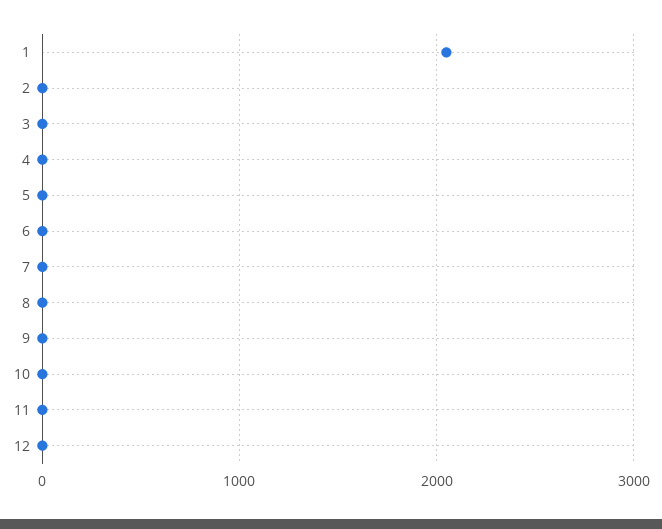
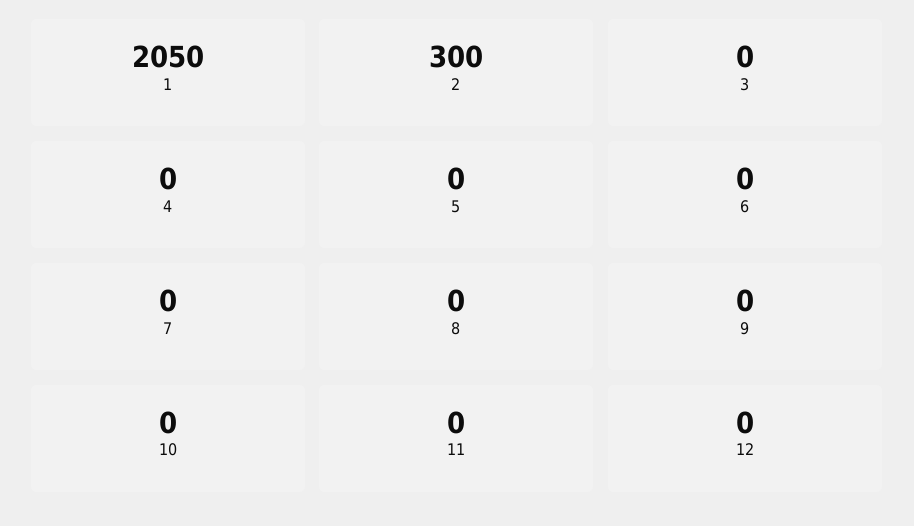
  {
    "1": 2050,
-   "2": 0,
+   "2": 300,
    "3": 0,
    "4": 0,
    "5": 0,
    "6": 0,
    "7": 0,
    "8": 0,
    "9": 0,
    "10": 0,
    "11": 0,
    "12": 0
  }

